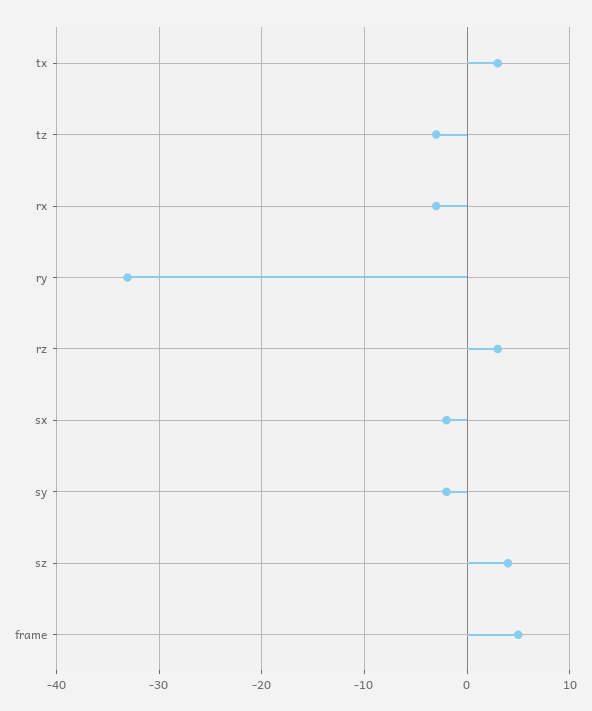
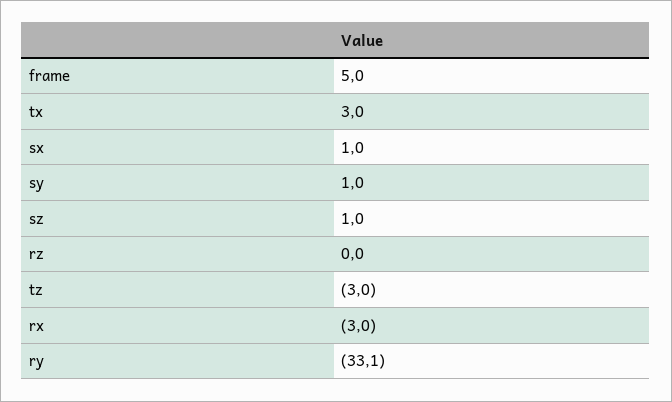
  {
    "tx": 3,
    "tz": -3,
    "rx": -3,
    "ry": -33.1,
-   "rz": 3,
+   "rz": 0,
-   "sx": -2,
+   "sx": 1,
-   "sy": -2,
+   "sy": 1,
-   "sz": 4,
+   "sz": 1,
    "frame": 5
  }

